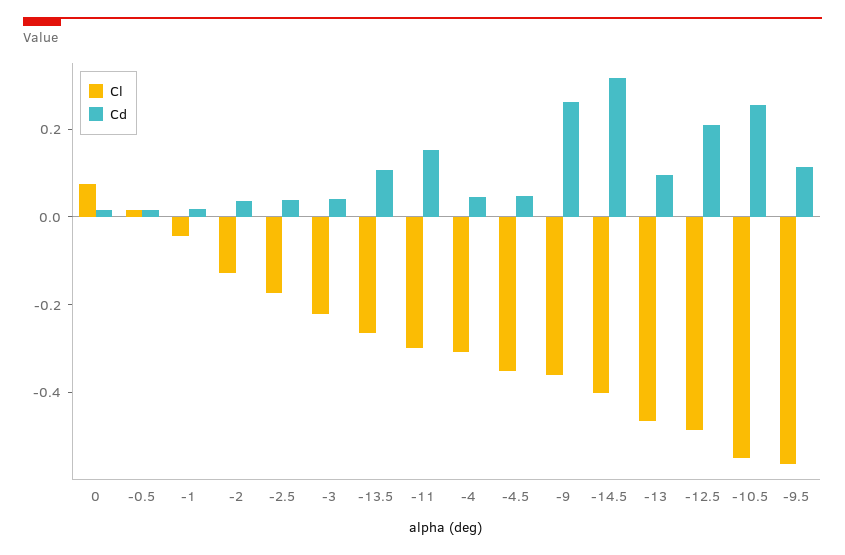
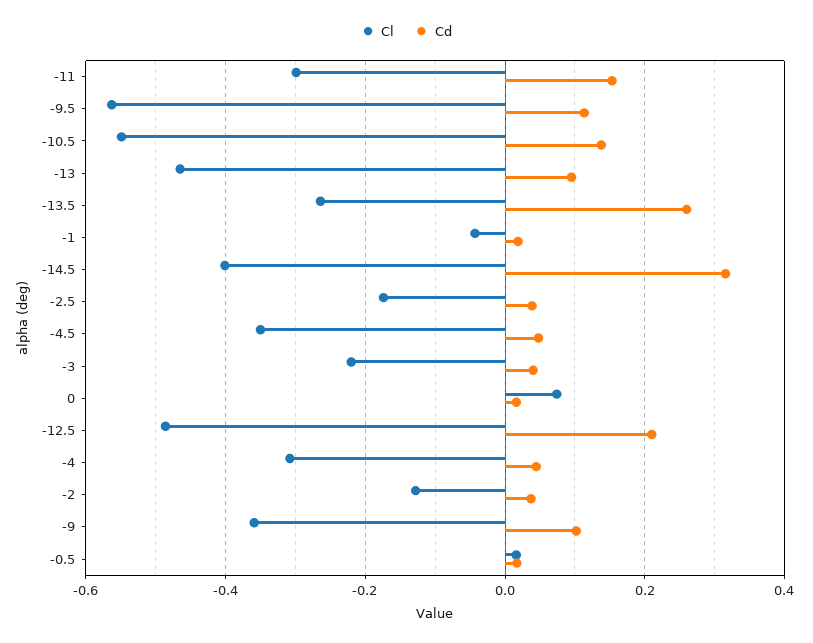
  {
    "Cl": {
      "0": 0.08,
      "-0.5": 0.02,
      "-1": -0.04,
      "-2": -0.12,
      "-2.5": -0.18,
      "-3": -0.22,
      "-13.5": -0.26,
      "-11": -0.3,
      "-4": -0.3,
      "-4.5": -0.36,
      "-9": -0.36,
      "-14.5": -0.4,
      "-13": -0.46,
      "-12.5": -0.48,
      "-10.5": -0.54,
      "-9.5": -0.56
    },
    "Cd": {
      "0": 0.02,
      "-0.5": 0.02,
      "-1": 0.02,
      "-2": 0.04,
      "-2.5": 0.04,
      "-3": 0.04,
-     "-13.5": 0.1,
+     "-13.5": 0.26,
      "-11": 0.16,
      "-4": 0.04,
      "-4.5": 0.04,
-     "-9": 0.25,
+     "-9": 0.1,
      "-14.5": 0.32,
      "-13": 0.1,
      "-12.5": 0.2,
-     "-10.5": 0.25,
+     "-10.5": 0.14,
      "-9.5": 0.12
    }
  }

